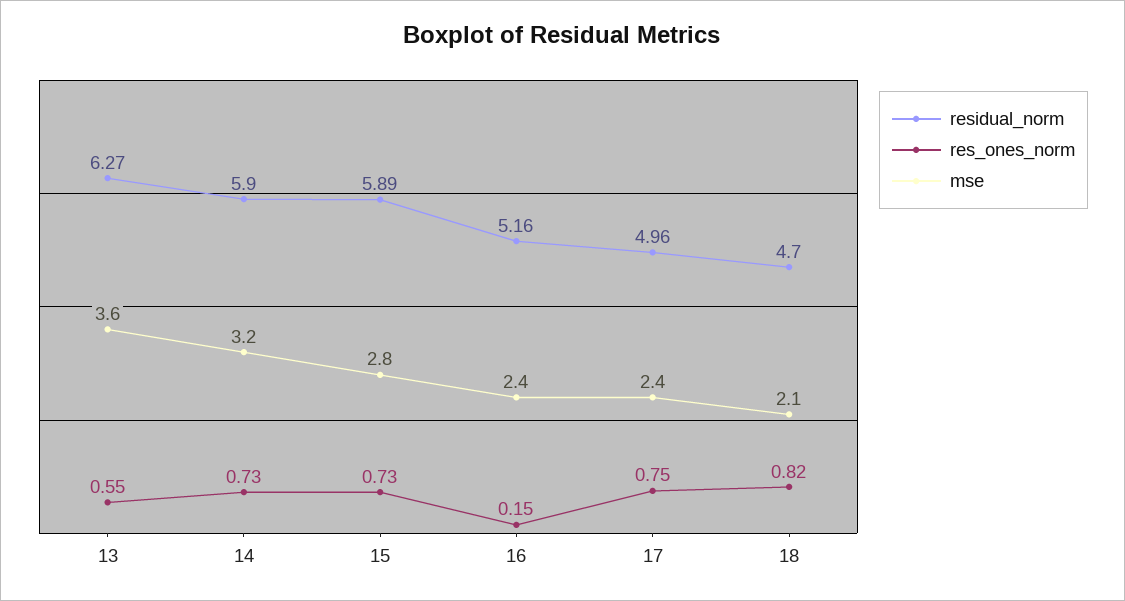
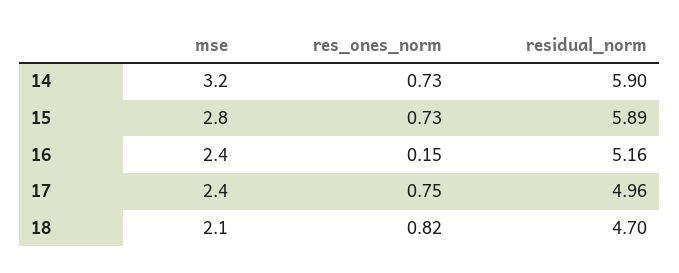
  {
    "residual_norm": {
-     "13": 6.27,
      "14": 5.9,
      "15": 5.89,
      "16": 5.16,
      "17": 4.96,
      "18": 4.7
    },
    "res_ones_norm": {
-     "13": 0.55,
      "14": 0.73,
      "15": 0.73,
      "16": 0.15,
      "17": 0.75,
      "18": 0.82
    },
    "mse": {
-     "13": 3.6,
      "14": 3.2,
      "15": 2.8,
      "16": 2.4,
      "17": 2.4,
      "18": 2.1
    }
  }

